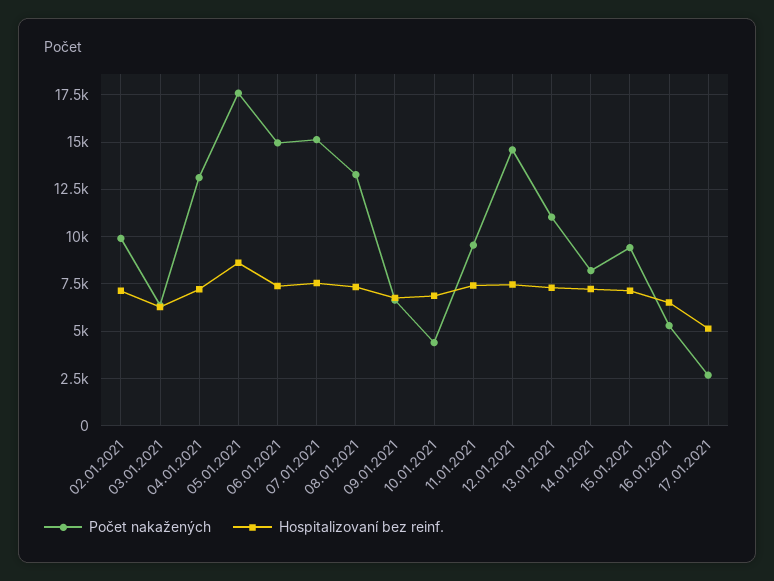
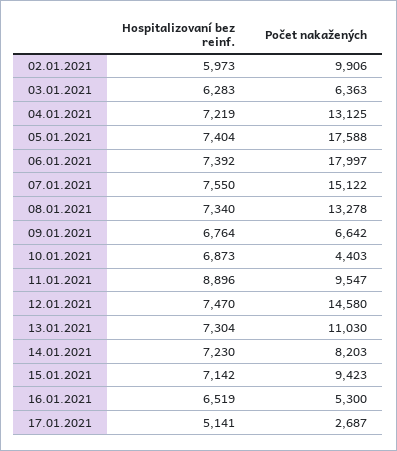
  {
    "Počet nakažených": {
      "02.01.2021": 9906,
      "03.01.2021": 6363,
      "04.01.2021": 13125,
      "05.01.2021": 17588,
-     "06.01.2021": 15000,
+     "06.01.2021": 17997,
      "07.01.2021": 15122,
      "08.01.2021": 13278,
      "09.01.2021": 6642,
      "10.01.2021": 4403,
      "11.01.2021": 9547,
      "12.01.2021": 14580,
      "13.01.2021": 11030,
      "14.01.2021": 8203,
      "15.01.2021": 9423,
      "16.01.2021": 5300,
      "17.01.2021": 2687
    },
    "Hospitalizovaní bez reinf.": {
-     "02.01.2021": 7000,
+     "02.01.2021": 5973,
      "03.01.2021": 6283,
      "04.01.2021": 7219,
-     "05.01.2021": 8500,
+     "05.01.2021": 7404,
      "06.01.2021": 7392,
      "07.01.2021": 7550,
      "08.01.2021": 7340,
      "09.01.2021": 6764,
      "10.01.2021": 6873,
-     "11.01.2021": 7500,
+     "11.01.2021": 8896,
      "12.01.2021": 7470,
      "13.01.2021": 7304,
      "14.01.2021": 7230,
      "15.01.2021": 7142,
      "16.01.2021": 6519,
      "17.01.2021": 5141
    }
  }

